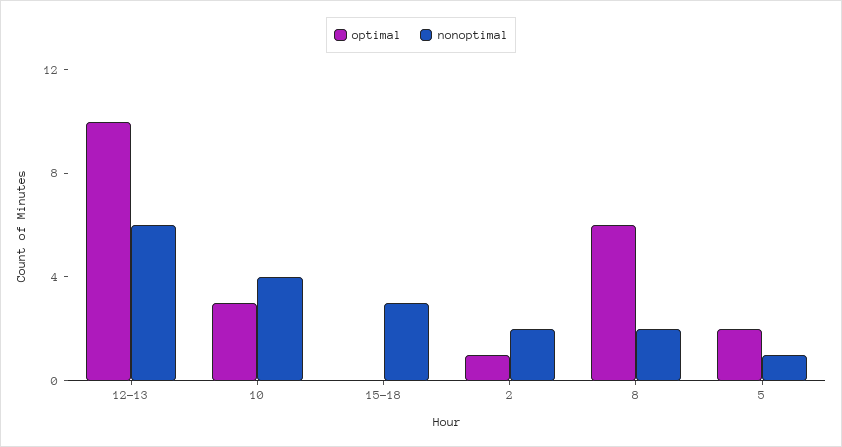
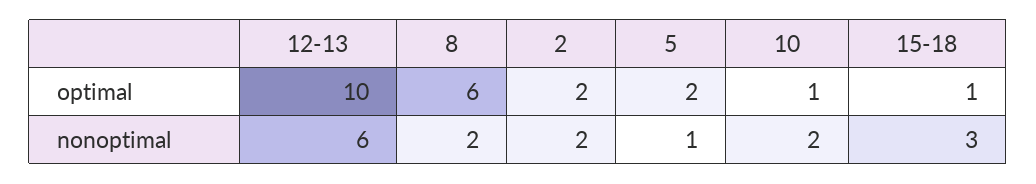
  {
    "optimal": {
      "12-13": 10,
-     "10": 3,
+     "10": 1,
-     "15-18": 0,
+     "15-18": 1,
-     "2": 1,
+     "2": 2,
      "8": 6,
      "5": 2
    },
    "nonoptimal": {
      "12-13": 6,
-     "10": 4,
+     "10": 2,
      "15-18": 3,
      "2": 2,
      "8": 2,
      "5": 1
    }
  }

